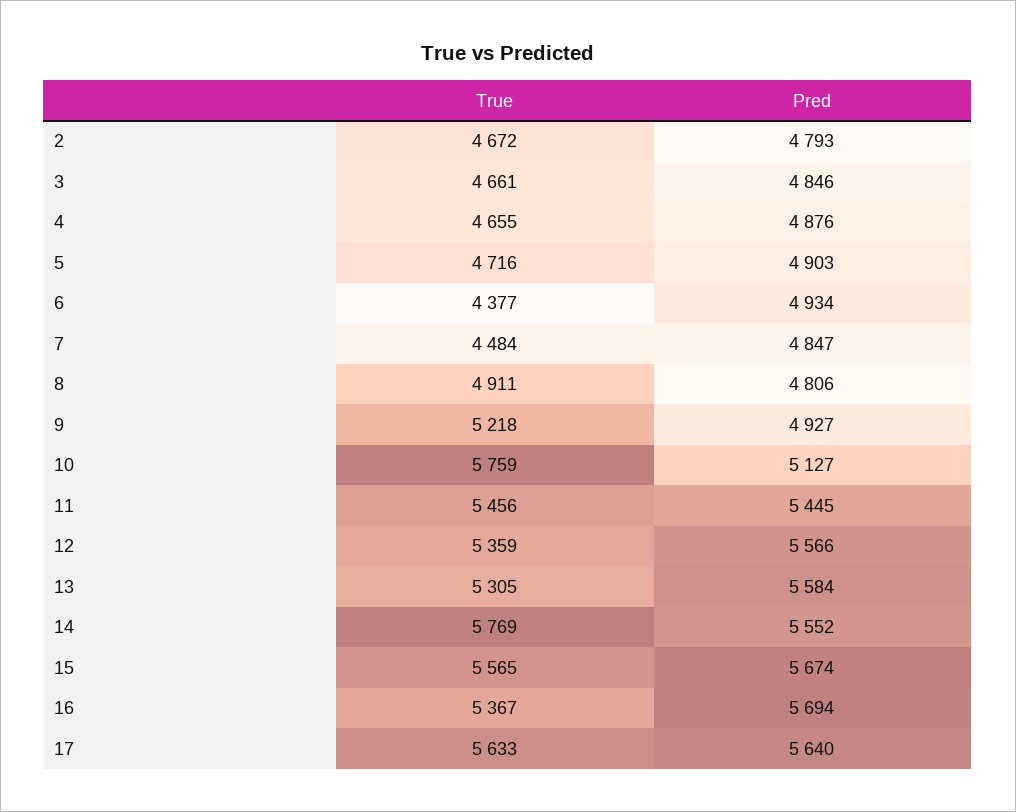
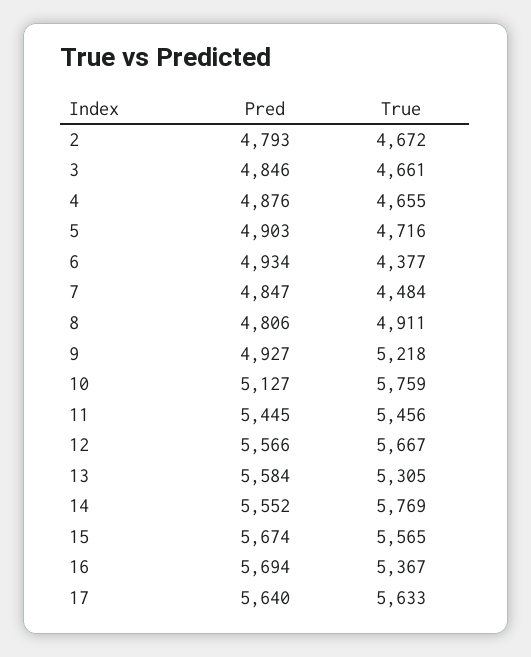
  {
    "True": {
      "2": 4672,
      "3": 4661,
      "4": 4655,
      "5": 4716,
      "6": 4377,
      "7": 4484,
      "8": 4911,
      "9": 5218,
      "10": 5759,
      "11": 5456,
-     "12": 5359,
+     "12": 5667,
      "13": 5305,
      "14": 5769,
      "15": 5565,
      "16": 5367,
      "17": 5633
    },
    "Pred": {
      "2": 4793,
      "3": 4846,
      "4": 4876,
      "5": 4903,
      "6": 4934,
      "7": 4847,
      "8": 4806,
      "9": 4927,
      "10": 5127,
      "11": 5445,
      "12": 5566,
      "13": 5584,
      "14": 5552,
      "15": 5674,
      "16": 5694,
      "17": 5640
    }
  }

